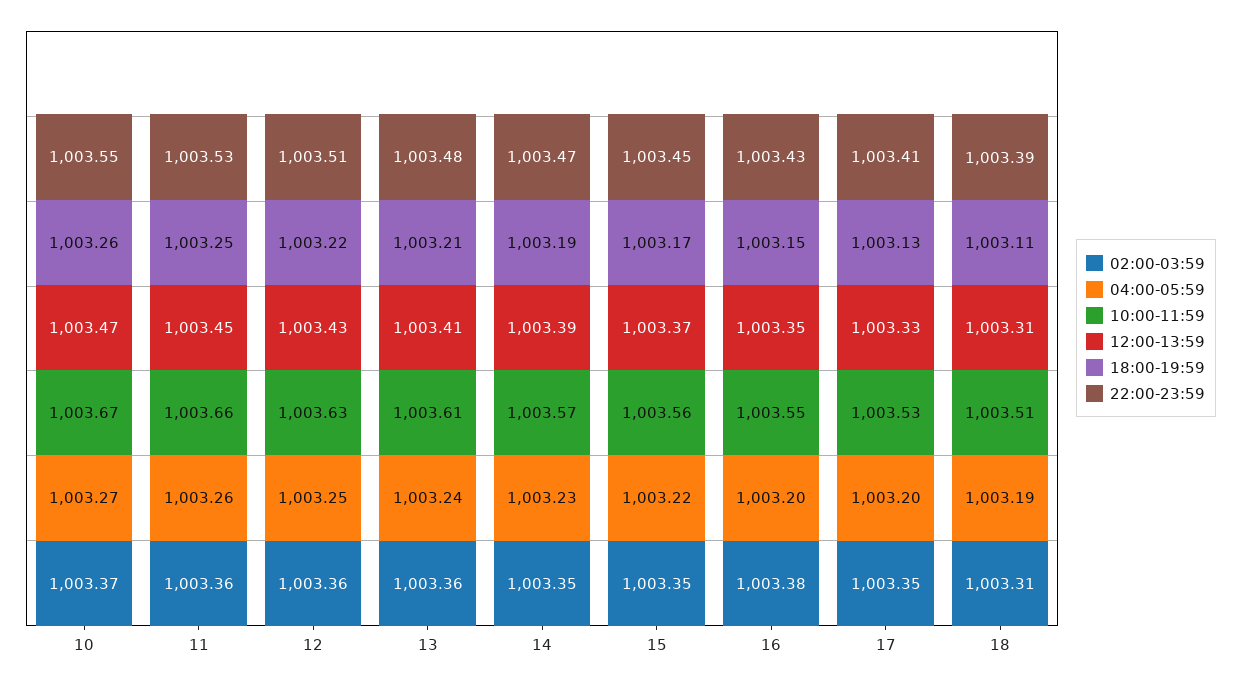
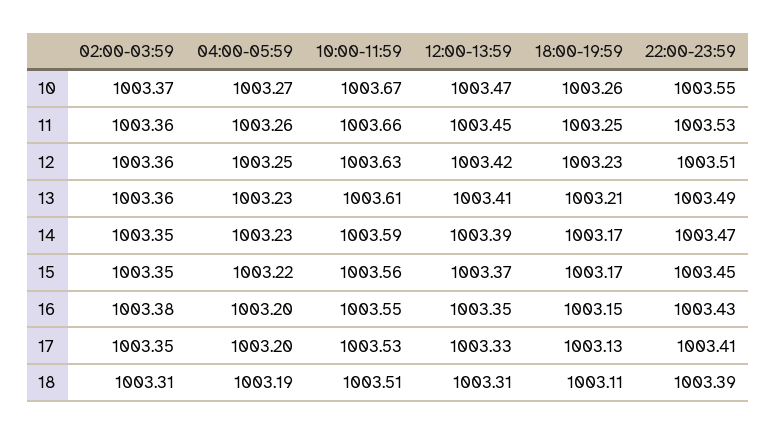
  {
    "02:00-03:59": {
      "10": 1003.37,
      "11": 1003.36,
      "12": 1003.36,
      "13": 1003.36,
      "14": 1003.35,
      "15": 1003.35,
      "16": 1003.38,
      "17": 1003.35,
      "18": 1003.31
    },
    "04:00-05:59": {
      "10": 1003.27,
      "11": 1003.26,
      "12": 1003.25,
-     "13": 1003.24,
+     "13": 1003.23,
      "14": 1003.23,
      "15": 1003.22,
      "16": 1003.2,
      "17": 1003.2,
      "18": 1003.19
    },
    "10:00-11:59": {
      "10": 1003.67,
      "11": 1003.66,
      "12": 1003.63,
      "13": 1003.61,
-     "14": 1003.57,
+     "14": 1003.59,
      "15": 1003.56,
      "16": 1003.55,
      "17": 1003.53,
      "18": 1003.51
    },
    "12:00-13:59": {
      "10": 1003.47,
      "11": 1003.45,
-     "12": 1003.43,
+     "12": 1003.42,
      "13": 1003.41,
      "14": 1003.39,
      "15": 1003.37,
      "16": 1003.35,
      "17": 1003.33,
      "18": 1003.31
    },
    "18:00-19:59": {
      "10": 1003.26,
      "11": 1003.25,
-     "12": 1003.22,
+     "12": 1003.23,
      "13": 1003.21,
-     "14": 1003.19,
+     "14": 1003.17,
      "15": 1003.17,
      "16": 1003.15,
      "17": 1003.13,
      "18": 1003.11
    },
    "22:00-23:59": {
      "10": 1003.55,
      "11": 1003.53,
      "12": 1003.51,
-     "13": 1003.48,
+     "13": 1003.49,
      "14": 1003.47,
      "15": 1003.45,
      "16": 1003.43,
      "17": 1003.41,
      "18": 1003.39
    }
  }

